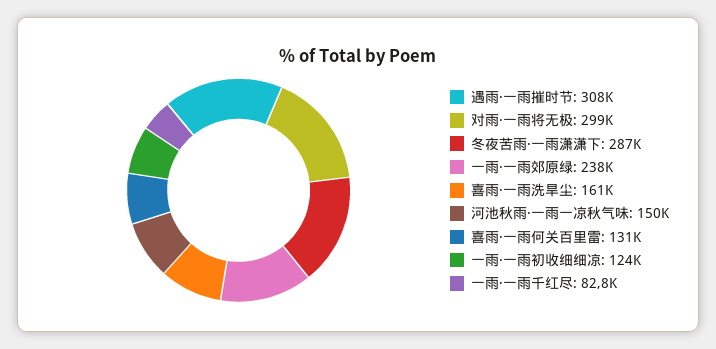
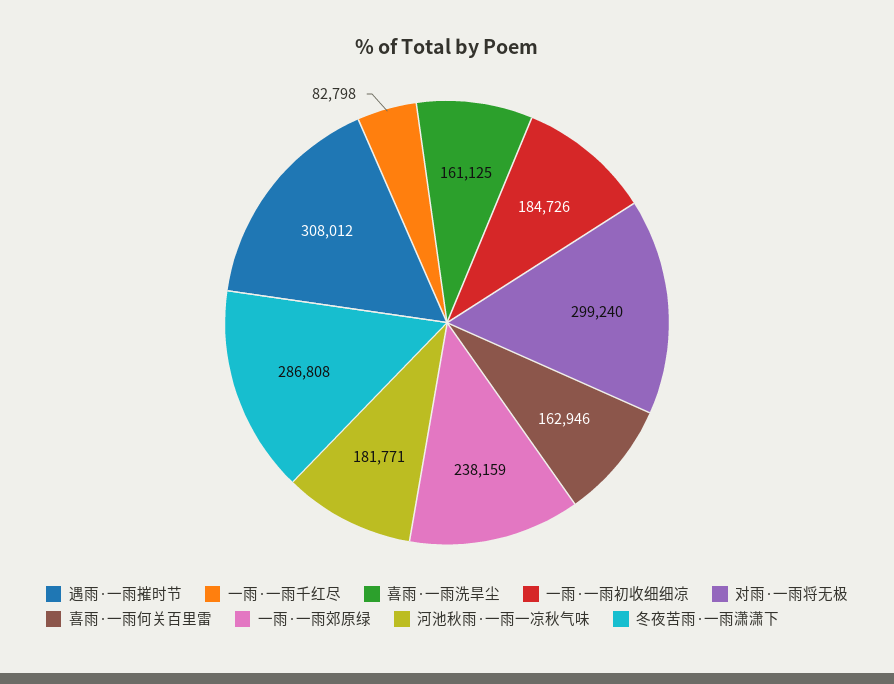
  {
    "遇雨·一雨摧时节": 308012,
    "对雨·一雨将无极": 299240,
    "冬夜苦雨·一雨潇潇下": 286808,
    "一雨·一雨郊原绿": 238159,
    "喜雨·一雨洗旱尘": 161125,
-   "河池秋雨·一雨一凉秋气味": 150000,
+   "河池秋雨·一雨一凉秋气味": 181771,
-   "喜雨·一雨何关百里雷": 131000,
+   "喜雨·一雨何关百里雷": 162946,
-   "一雨·一雨初收细细凉": 124000,
+   "一雨·一雨初收细细凉": 184726,
    "一雨·一雨千红尽": 82798
  }

